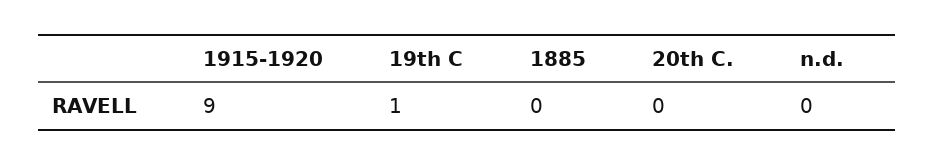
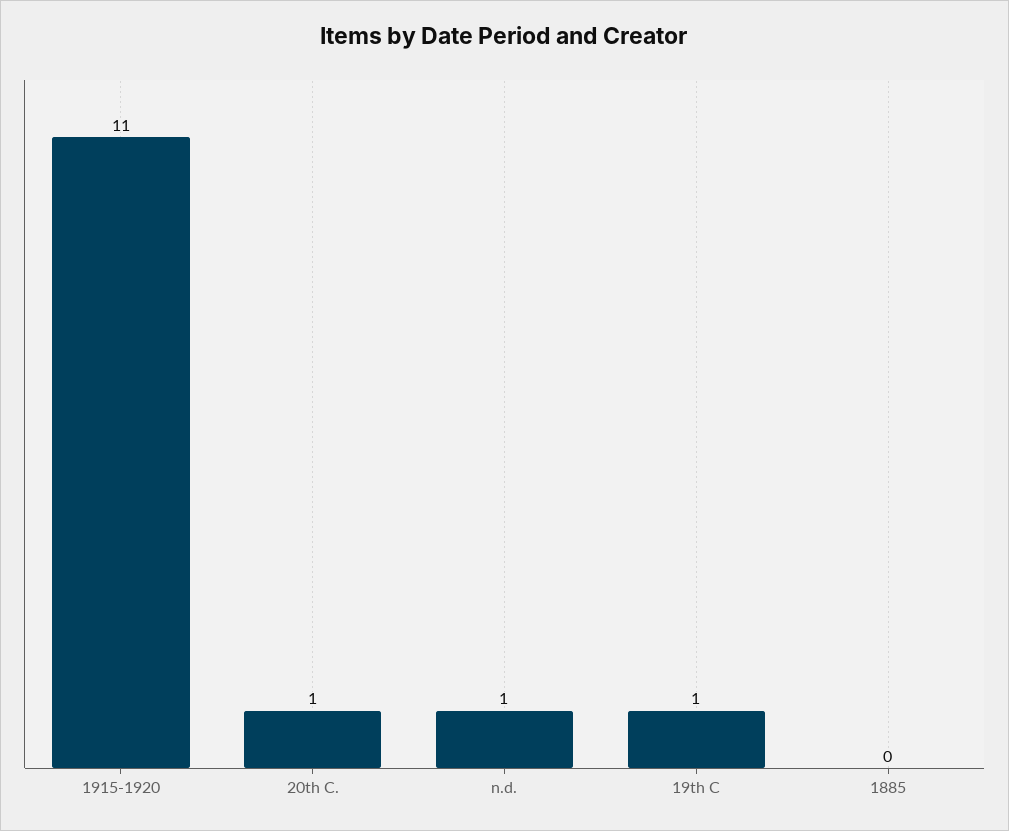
  {
-   "1915-1920": 9,
+   "1915-1920": 11,
    "19th C": 1,
    "1885": 0,
-   "20th C.": 0,
+   "20th C.": 1,
-   "n.d.": 0
+   "n.d.": 1
  }

